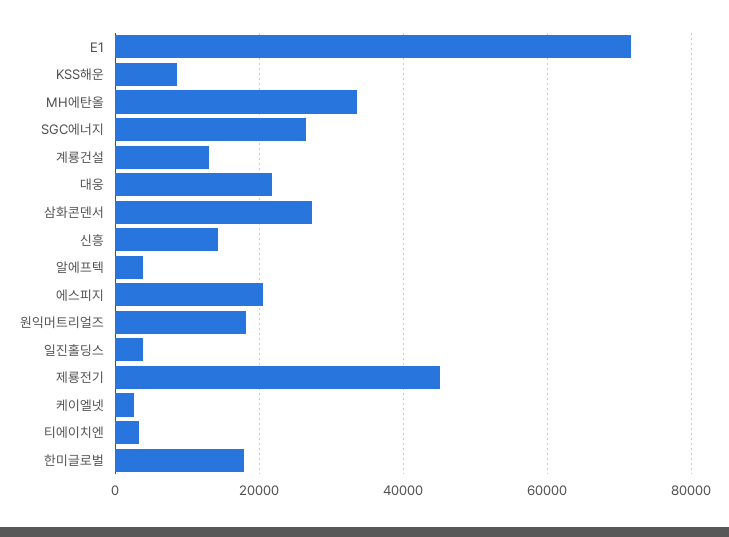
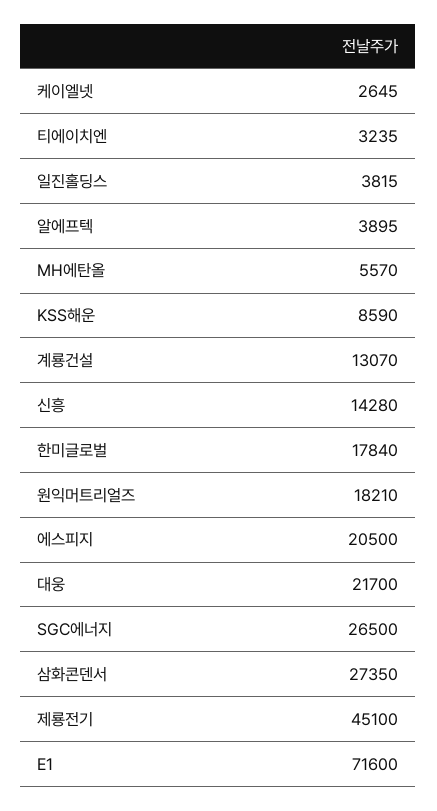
  {
    "E1": 71600,
    "KSS해운": 8590,
-   "MH에탄올": 34000,
+   "MH에탄올": 5570,
    "SGC에너지": 26500,
    "계룡건설": 13070,
    "대웅": 21700,
    "삼화콘덴서": 27350,
    "신흥": 14280,
    "알에프텍": 3895,
    "에스피지": 20500,
    "원익머트리얼즈": 18210,
    "일진홀딩스": 3815,
    "제룡전기": 45100,
    "케이엘넷": 2645,
    "티에이치엔": 3235,
    "한미글로벌": 17840
  }

